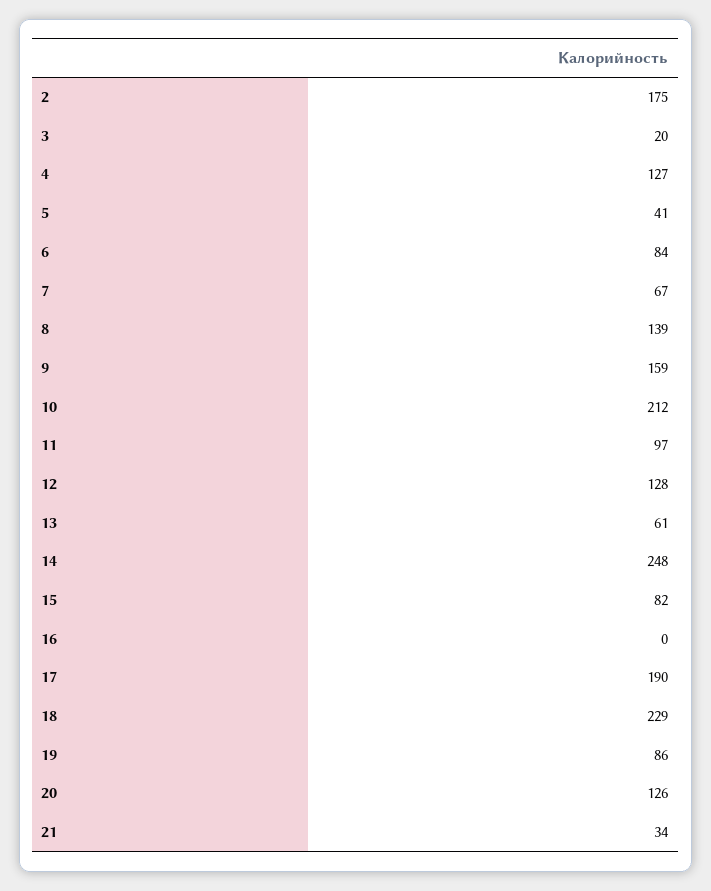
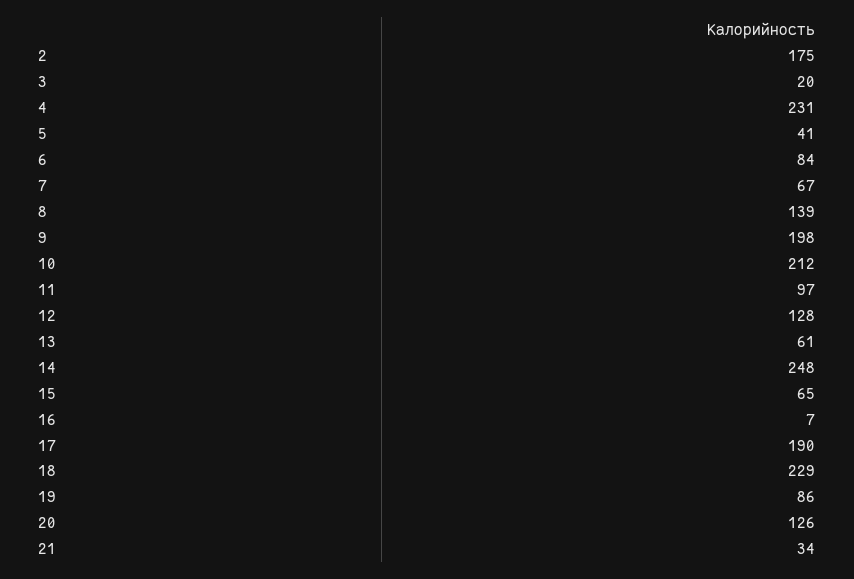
  {
    "2": 175,
    "3": 20,
-   "4": 127,
+   "4": 231,
    "5": 41,
    "6": 84,
    "7": 67,
    "8": 139,
-   "9": 159,
+   "9": 198,
    "10": 212,
    "11": 97,
    "12": 128,
    "13": 61,
    "14": 248,
-   "15": 82,
+   "15": 65,
-   "16": 0,
+   "16": 7,
    "17": 190,
    "18": 229,
    "19": 86,
    "20": 126,
    "21": 34
  }

